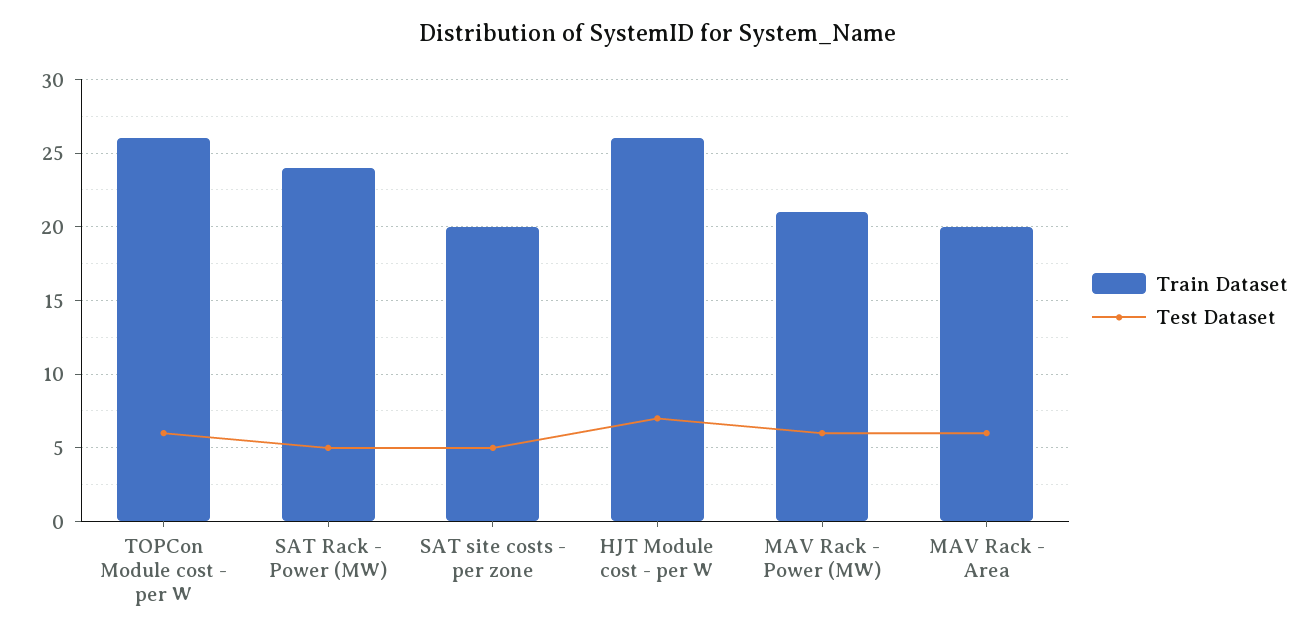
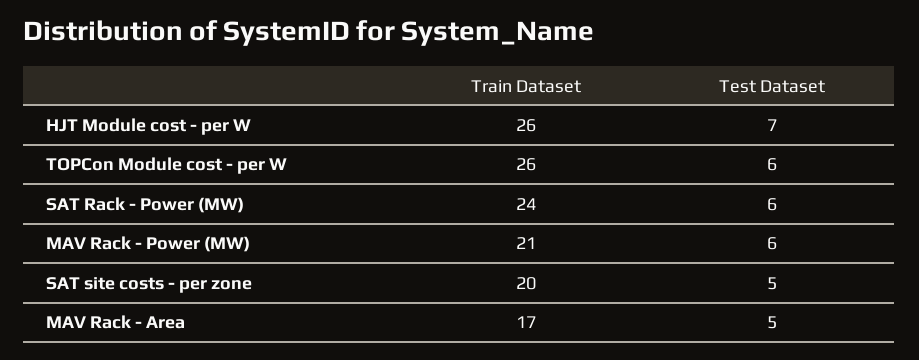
  {
    "Train Dataset": {
      "TOPCon Module cost - per W": 26,
      "SAT Rack - Power (MW)": 24,
      "SAT site costs - per zone": 20,
      "HJT Module cost - per W": 26,
      "MAV Rack - Power (MW)": 21,
-     "MAV Rack - Area": 20
+     "MAV Rack - Area": 17
    },
    "Test Dataset": {
      "TOPCon Module cost - per W": 6,
-     "SAT Rack - Power (MW)": 5,
+     "SAT Rack - Power (MW)": 6,
      "SAT site costs - per zone": 5,
      "HJT Module cost - per W": 7,
      "MAV Rack - Power (MW)": 6,
-     "MAV Rack - Area": 6
+     "MAV Rack - Area": 5
    }
  }

